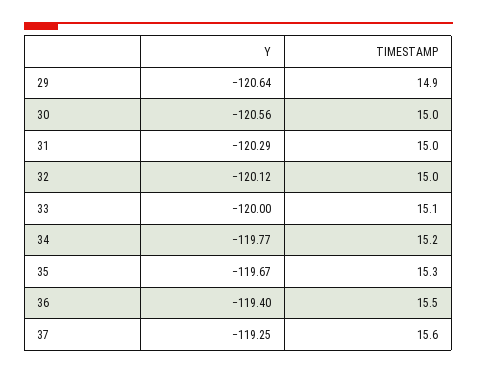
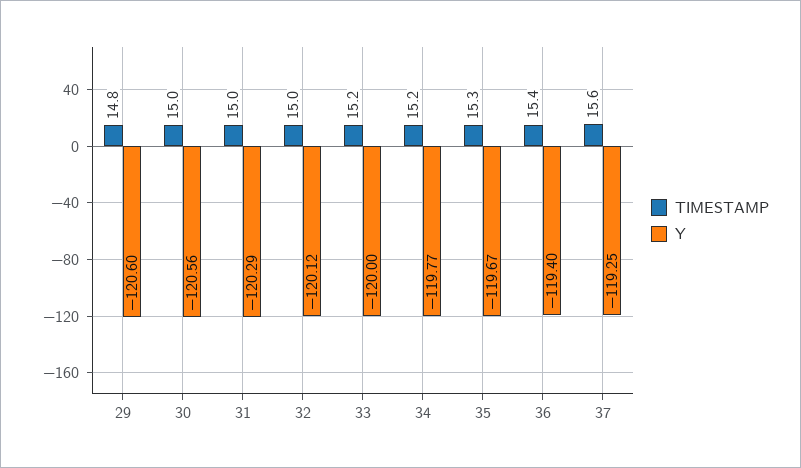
  {
    "Y": {
-     "29": -120.64,
+     "29": -120.6,
      "30": -120.56,
      "31": -120.29,
      "32": -120.12,
      "33": -120,
      "34": -119.77,
      "35": -119.67,
      "36": -119.4,
      "37": -119.25
    },
    "TIMESTAMP": {
-     "29": 14.9,
+     "29": 14.8,
      "30": 15,
      "31": 15,
      "32": 15,
-     "33": 15.1,
+     "33": 15.2,
      "34": 15.2,
      "35": 15.3,
-     "36": 15.5,
+     "36": 15.4,
      "37": 15.6
    }
  }

